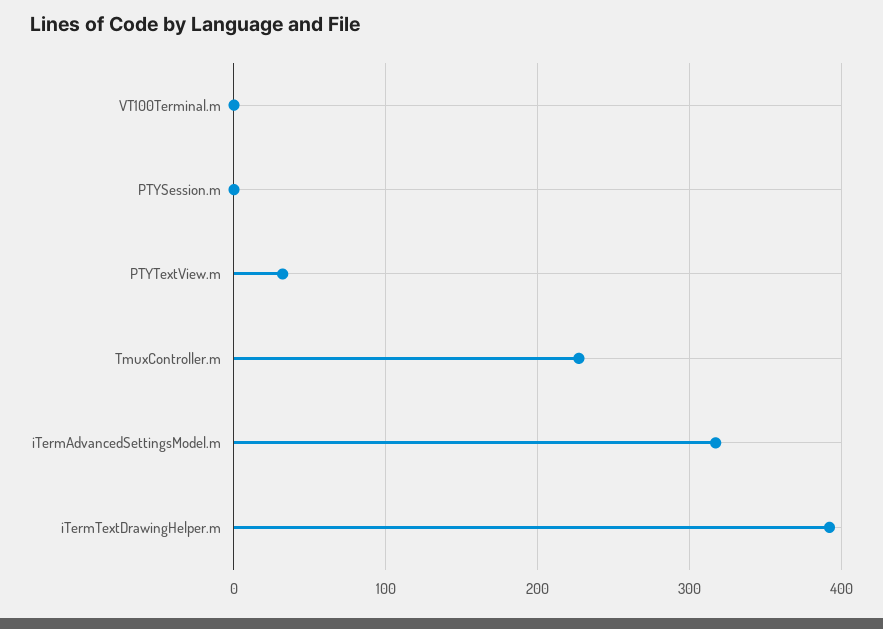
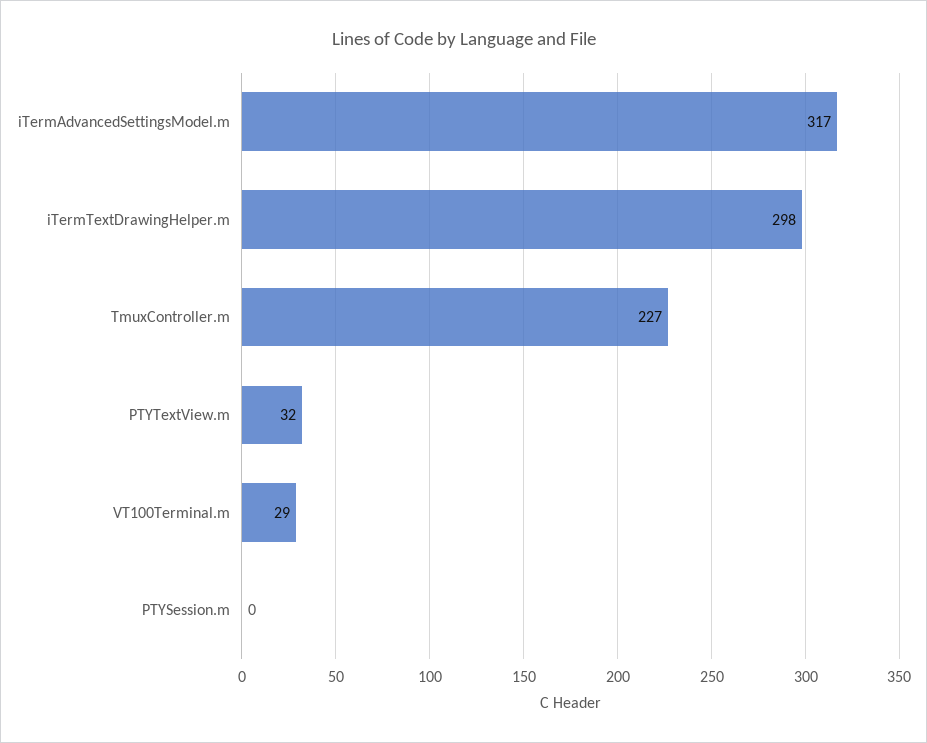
  {
-   "VT100Terminal.m": 0,
+   "VT100Terminal.m": 29,
    "PTYSession.m": 0,
    "PTYTextView.m": 32,
    "TmuxController.m": 227,
    "iTermAdvancedSettingsModel.m": 317,
-   "iTermTextDrawingHelper.m": 390
+   "iTermTextDrawingHelper.m": 298
  }

